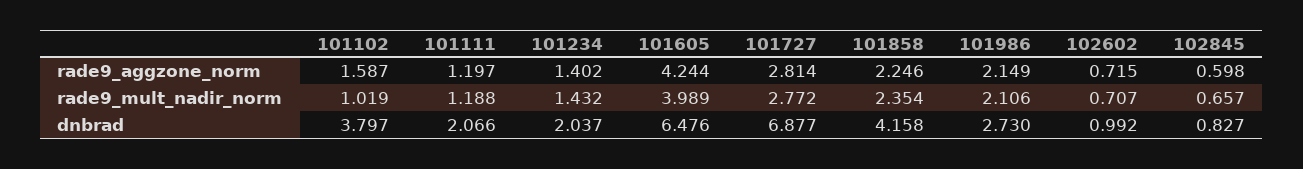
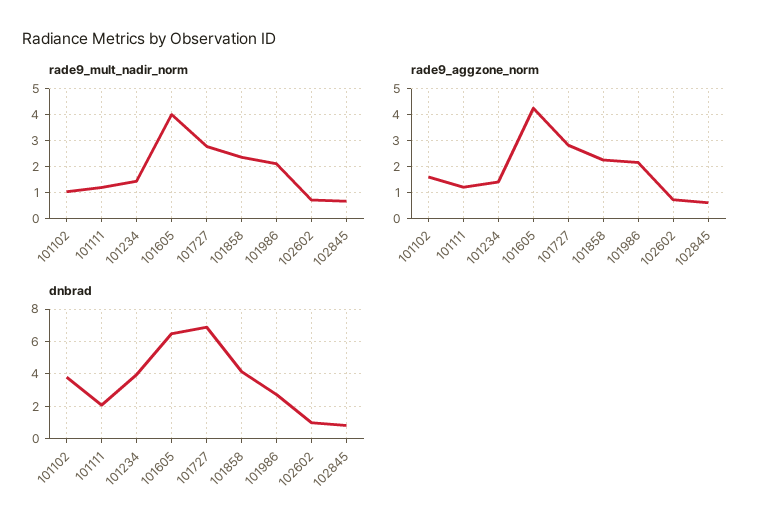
  {
    "rade9_aggzone_norm": {
      "101102": 1.587,
      "101111": 1.197,
      "101234": 1.402,
      "101605": 4.244,
      "101727": 2.814,
      "101858": 2.246,
      "101986": 2.149,
      "102602": 0.715,
      "102845": 0.598
    },
    "rade9_mult_nadir_norm": {
      "101102": 1.019,
      "101111": 1.188,
      "101234": 1.432,
      "101605": 3.989,
      "101727": 2.772,
      "101858": 2.354,
      "101986": 2.106,
      "102602": 0.707,
      "102845": 0.657
    },
    "dnbrad": {
      "101102": 3.797,
      "101111": 2.066,
-     "101234": 2.037,
+     "101234": 4,
      "101605": 6.476,
      "101727": 6.877,
      "101858": 4.158,
      "101986": 2.73,
      "102602": 0.992,
      "102845": 0.827
    }
  }

